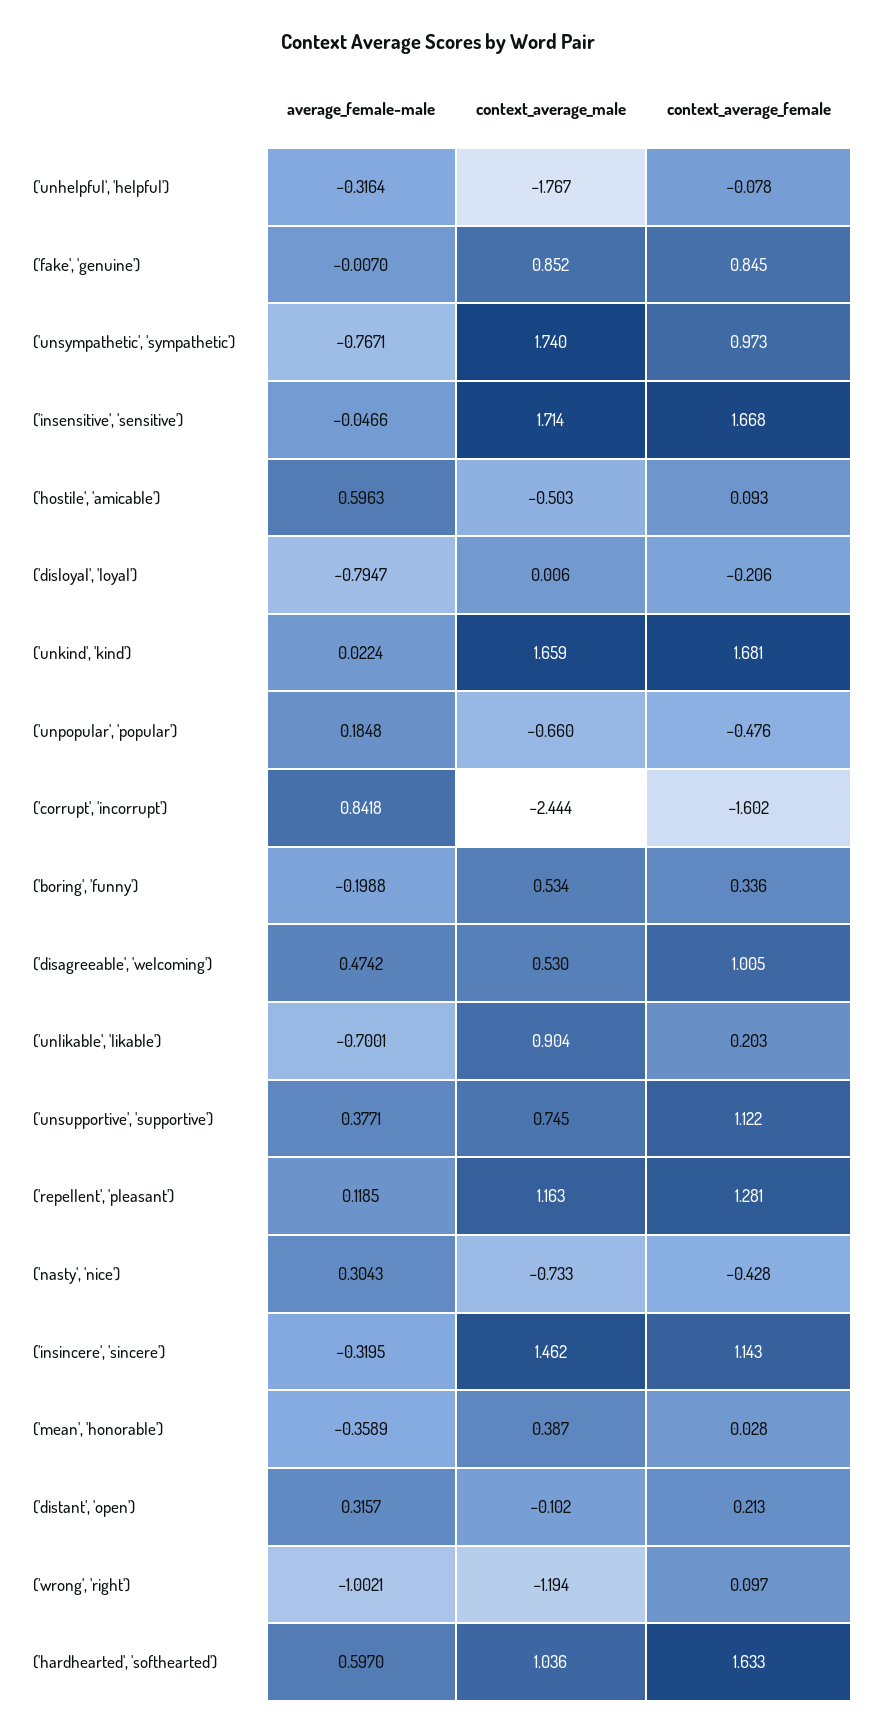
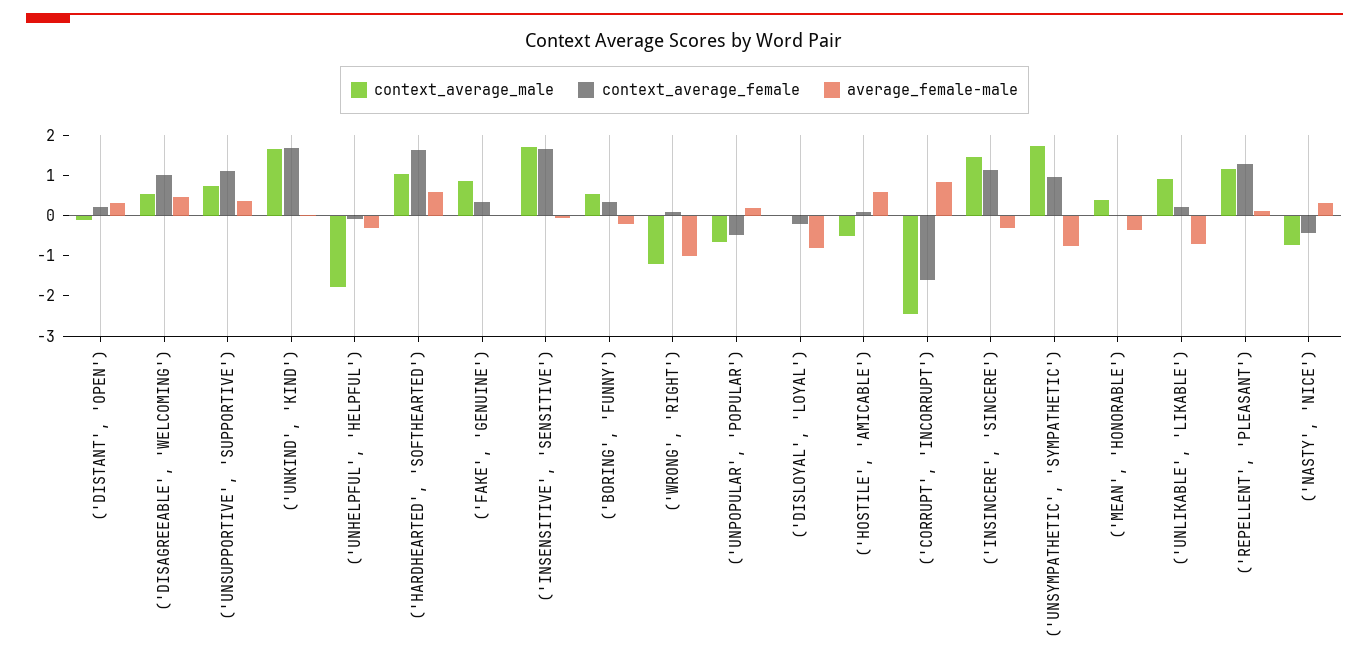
  {
    "average_female-male": {
      "('unhelpful', 'helpful')": -0.3164,
      "('fake', 'genuine')": -0.007,
      "('unsympathetic', 'sympathetic')": -0.7671,
      "('insensitive', 'sensitive')": -0.0466,
      "('hostile', 'amicable')": 0.5963,
      "('disloyal', 'loyal')": -0.7947,
      "('unkind', 'kind')": 0.0224,
      "('unpopular', 'popular')": 0.1848,
      "('corrupt', 'incorrupt')": 0.8418,
      "('boring', 'funny')": -0.1988,
      "('disagreeable', 'welcoming')": 0.4742,
      "('unlikable', 'likable')": -0.7001,
      "('unsupportive', 'supportive')": 0.3771,
      "('repellent', 'pleasant')": 0.1185,
      "('nasty', 'nice')": 0.3043,
      "('insincere', 'sincere')": -0.3195,
      "('mean', 'honorable')": -0.3589,
      "('distant', 'open')": 0.3157,
      "('wrong', 'right')": -1.0021,
      "('hardhearted', 'softhearted')": 0.597
    },
    "context_average_male": {
      "('unhelpful', 'helpful')": -1.767,
      "('fake', 'genuine')": 0.852,
      "('unsympathetic', 'sympathetic')": 1.74,
      "('insensitive', 'sensitive')": 1.714,
      "('hostile', 'amicable')": -0.503,
      "('disloyal', 'loyal')": 0.006,
      "('unkind', 'kind')": 1.659,
      "('unpopular', 'popular')": -0.66,
      "('corrupt', 'incorrupt')": -2.444,
      "('boring', 'funny')": 0.534,
      "('disagreeable', 'welcoming')": 0.53,
      "('unlikable', 'likable')": 0.904,
      "('unsupportive', 'supportive')": 0.745,
      "('repellent', 'pleasant')": 1.163,
      "('nasty', 'nice')": -0.733,
      "('insincere', 'sincere')": 1.462,
      "('mean', 'honorable')": 0.387,
      "('distant', 'open')": -0.102,
      "('wrong', 'right')": -1.194,
      "('hardhearted', 'softhearted')": 1.036
    },
    "context_average_female": {
      "('unhelpful', 'helpful')": -0.078,
-     "('fake', 'genuine')": 0.845,
+     "('fake', 'genuine')": 0.4,
      "('unsympathetic', 'sympathetic')": 0.973,
      "('insensitive', 'sensitive')": 1.668,
      "('hostile', 'amicable')": 0.093,
      "('disloyal', 'loyal')": -0.206,
      "('unkind', 'kind')": 1.681,
      "('unpopular', 'popular')": -0.476,
      "('corrupt', 'incorrupt')": -1.602,
      "('boring', 'funny')": 0.336,
      "('disagreeable', 'welcoming')": 1.005,
      "('unlikable', 'likable')": 0.203,
      "('unsupportive', 'supportive')": 1.122,
      "('repellent', 'pleasant')": 1.281,
      "('nasty', 'nice')": -0.428,
      "('insincere', 'sincere')": 1.143,
      "('mean', 'honorable')": 0.028,
      "('distant', 'open')": 0.213,
      "('wrong', 'right')": 0.097,
      "('hardhearted', 'softhearted')": 1.633
    }
  }

